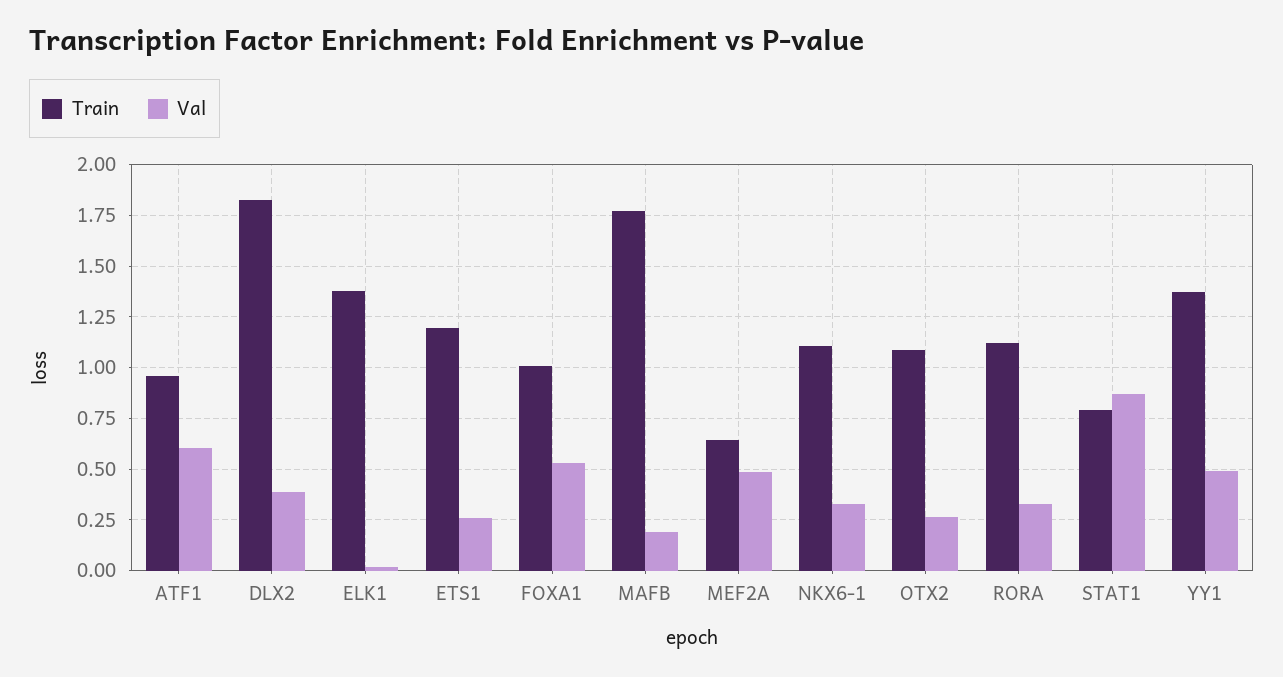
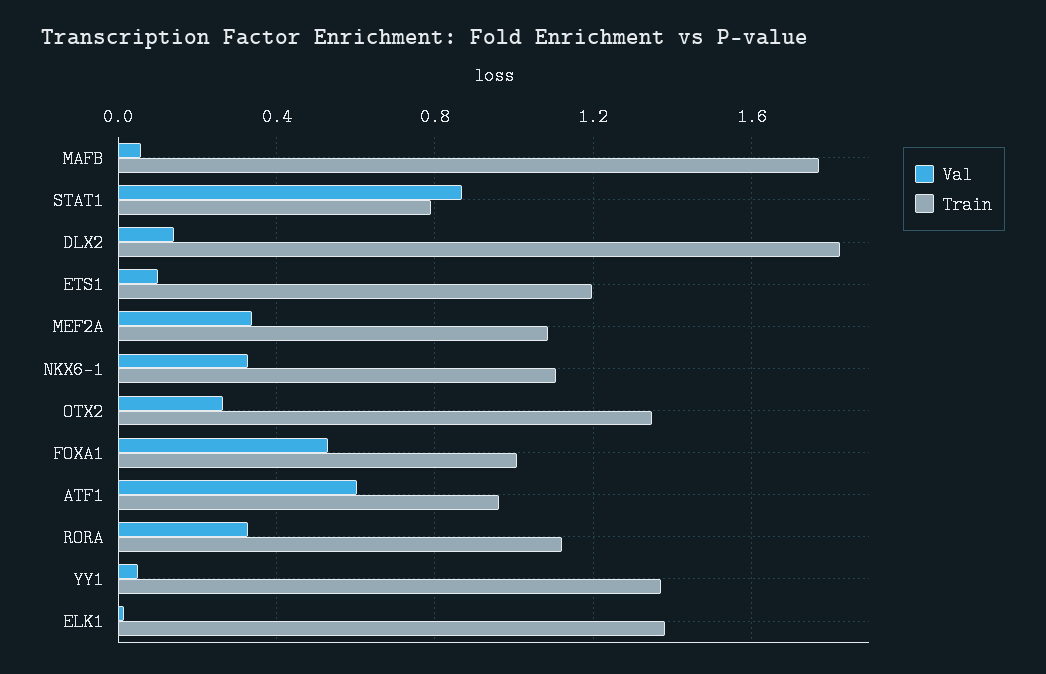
  {
    "Train": {
      "ATF1": 0.95,
      "DLX2": 1.8,
      "ELK1": 1.4,
      "ETS1": 1.2,
      "FOXA1": 1,
      "MAFB": 1.75,
-     "MEF2A": 0.65,
+     "MEF2A": 1.1,
      "NKX6-1": 1.1,
-     "OTX2": 1.1,
+     "OTX2": 1.35,
      "RORA": 1.1,
      "STAT1": 0.8,
      "YY1": 1.35
    },
    "Val": {
      "ATF1": 0.6,
-     "DLX2": 0.4,
+     "DLX2": 0.15,
      "ELK1": 0,
-     "ETS1": 0.25,
+     "ETS1": 0.1,
      "FOXA1": 0.55,
-     "MAFB": 0.2,
+     "MAFB": 0.05,
-     "MEF2A": 0.5,
+     "MEF2A": 0.35,
      "NKX6-1": 0.35,
      "OTX2": 0.25,
      "RORA": 0.35,
      "STAT1": 0.85,
-     "YY1": 0.5
+     "YY1": 0.05
    }
  }

